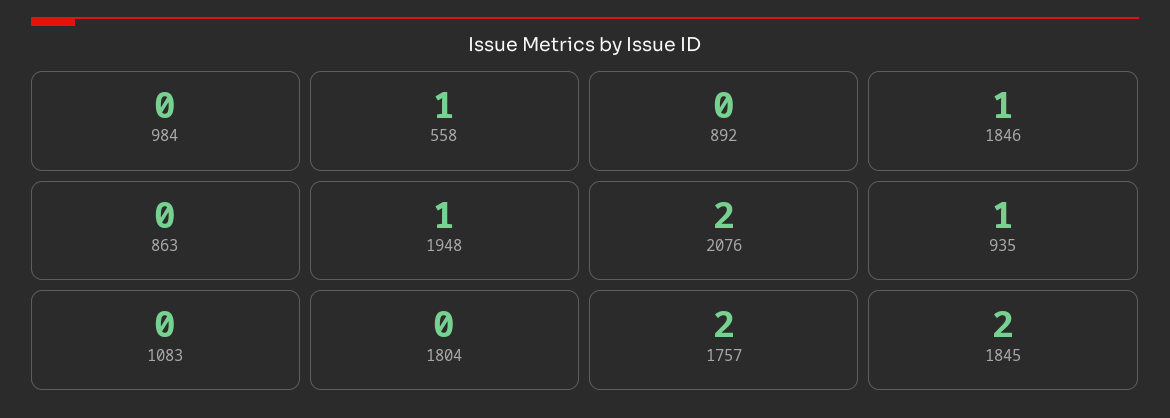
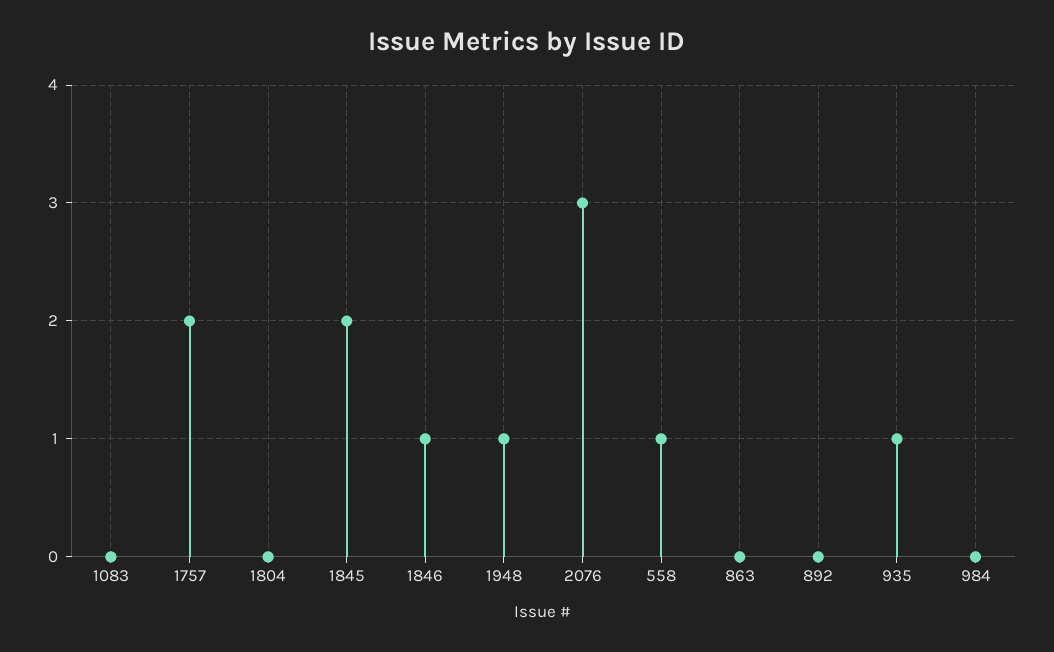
  {
    "984": 0,
    "558": 1,
    "892": 0,
    "1846": 1,
    "863": 0,
    "1948": 1,
-   "2076": 2,
+   "2076": 3,
    "935": 1,
    "1083": 0,
    "1804": 0,
    "1757": 2,
    "1845": 2
  }

